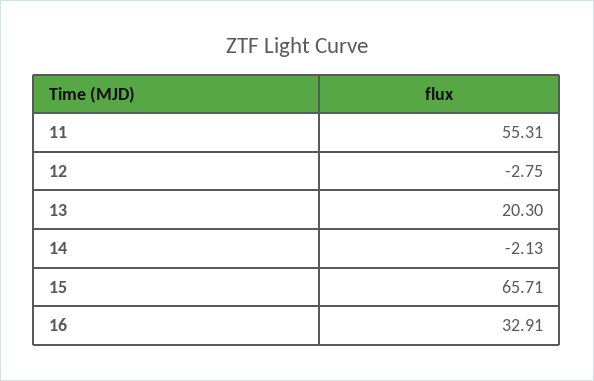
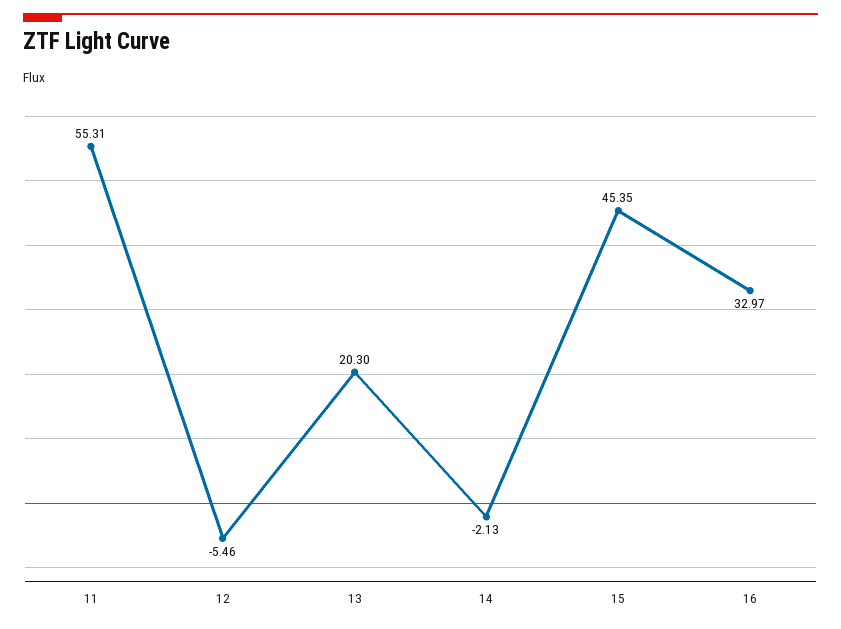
  {
    "11": 55.31,
-   "12": -2.75,
+   "12": -5.46,
    "13": 20.3,
    "14": -2.13,
-   "15": 65.71,
+   "15": 45.35,
-   "16": 32.91
+   "16": 32.97
  }

